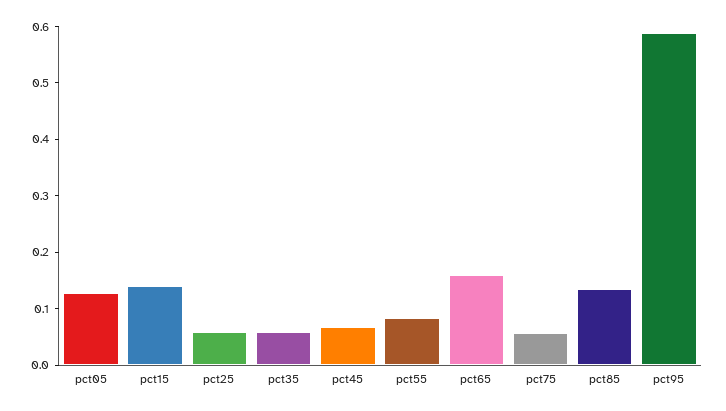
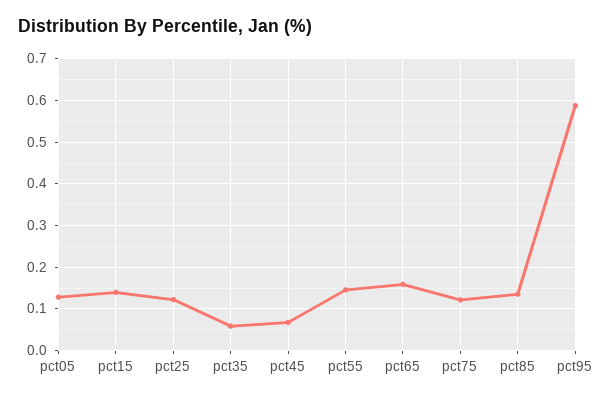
  {
    "pct05": 0.12,
    "pct15": 0.14,
-   "pct25": 0.06,
+   "pct25": 0.12,
    "pct35": 0.06,
    "pct45": 0.06,
-   "pct55": 0.08,
+   "pct55": 0.14,
    "pct65": 0.16,
-   "pct75": 0.06,
+   "pct75": 0.12,
    "pct85": 0.14,
    "pct95": 0.58
  }

